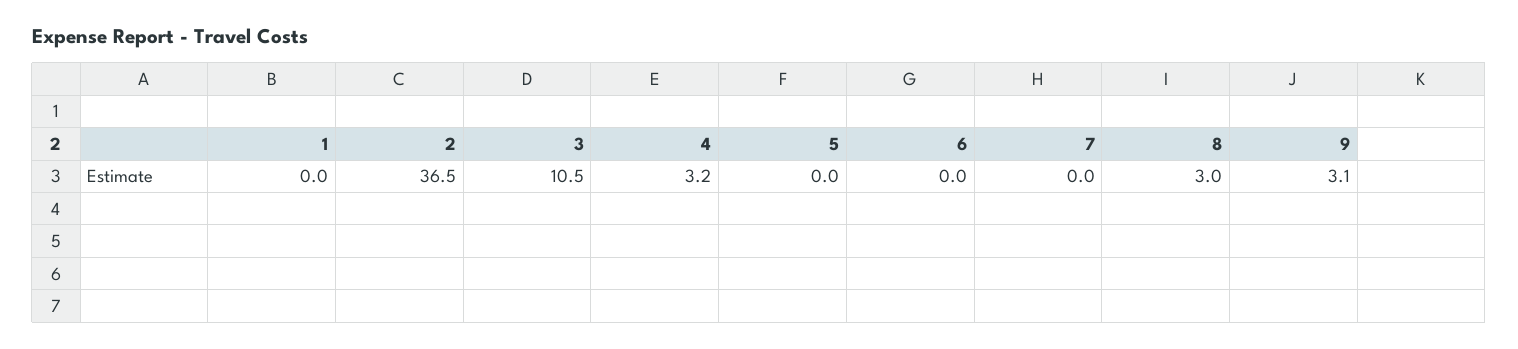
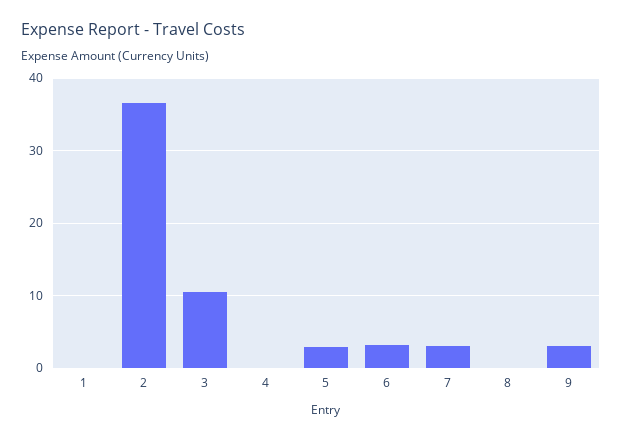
  {
    "1": 0,
    "2": 36.5,
    "3": 10.5,
-   "4": 3.2,
+   "4": 0,
-   "5": 0,
+   "5": 3,
-   "6": 0,
+   "6": 3,
-   "7": 0,
+   "7": 3,
-   "8": 3,
+   "8": 0,
    "9": 3.1
  }

